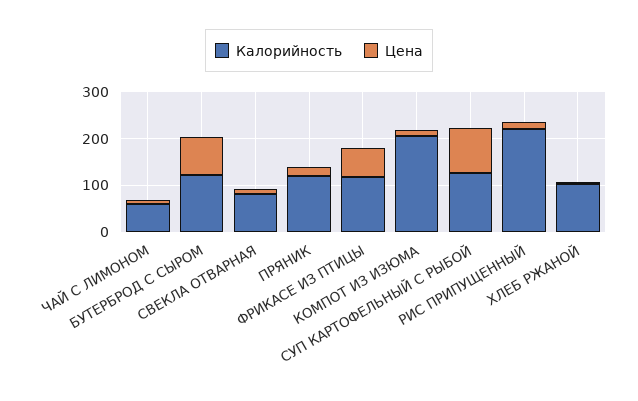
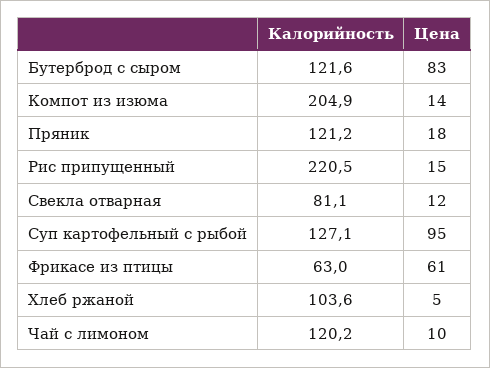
  {
    "Калорийность": {
-     "ЧАЙ С ЛИМОНОМ": 60,
+     "ЧАЙ С ЛИМОНОМ": 120.2,
      "БУТЕРБРОД С СЫРОМ": 121.6,
      "СВЕКЛА ОТВАРНАЯ": 81.1,
      "ПРЯНИК": 121.2,
-     "ФРИКАСЕ ИЗ ПТИЦЫ": 120,
+     "ФРИКАСЕ ИЗ ПТИЦЫ": 63,
      "КОМПОТ ИЗ ИЗЮМА": 204.9,
      "СУП КАРТОФЕЛЬНЫЙ С РЫБОЙ": 127.1,
      "РИС ПРИПУЩЕННЫЙ": 220.5,
      "ХЛЕБ РЖАНОЙ": 103.6
    },
    "Цена": {
      "ЧАЙ С ЛИМОНОМ": 10,
      "БУТЕРБРОД С СЫРОМ": 83,
      "СВЕКЛА ОТВАРНАЯ": 12,
      "ПРЯНИК": 18,
      "ФРИКАСЕ ИЗ ПТИЦЫ": 61,
      "КОМПОТ ИЗ ИЗЮМА": 14,
      "СУП КАРТОФЕЛЬНЫЙ С РЫБОЙ": 95,
      "РИС ПРИПУЩЕННЫЙ": 15,
      "ХЛЕБ РЖАНОЙ": 5
    }
  }

